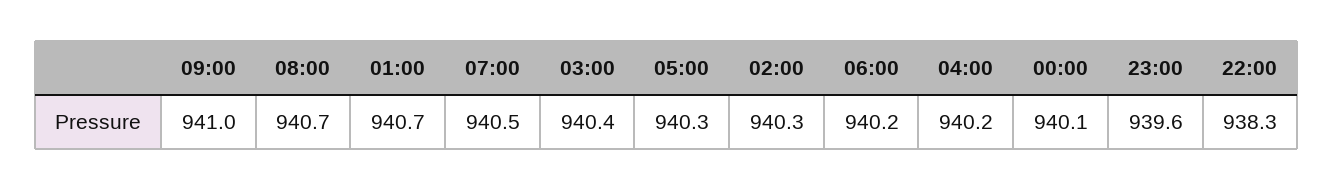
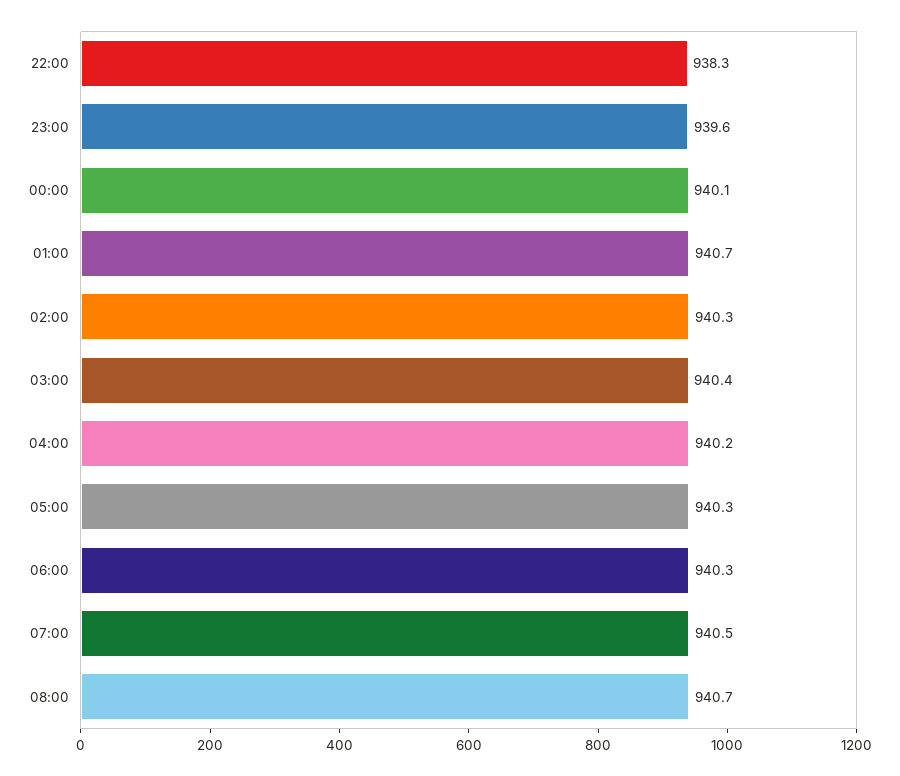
  {
-   "09:00": 941,
    "08:00": 940.7,
    "01:00": 940.7,
    "07:00": 940.5,
    "03:00": 940.4,
    "05:00": 940.3,
    "02:00": 940.3,
-   "06:00": 940.2,
+   "06:00": 940.3,
    "04:00": 940.2,
    "00:00": 940.1,
    "23:00": 939.6,
    "22:00": 938.3
  }

